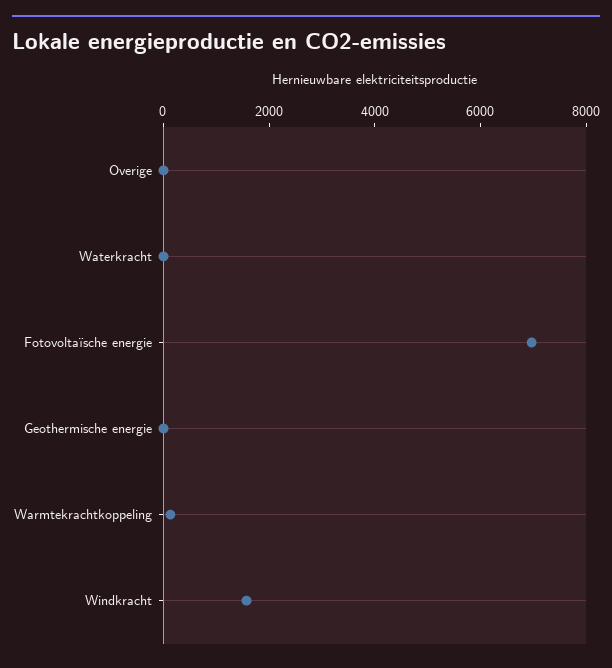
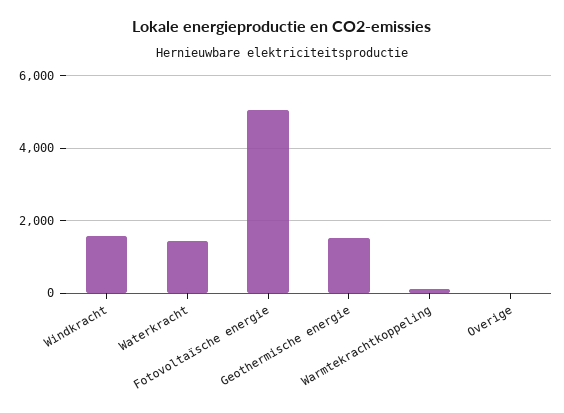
  {
    "Overige": 0,
-   "Waterkracht": 0,
+   "Waterkracht": 1400,
-   "Fotovoltaïsche energie": 7000,
+   "Fotovoltaïsche energie": 5000,
-   "Geothermische energie": 0,
+   "Geothermische energie": 1600,
    "Warmtekrachtkoppeling": 200,
    "Windkracht": 1600
  }

